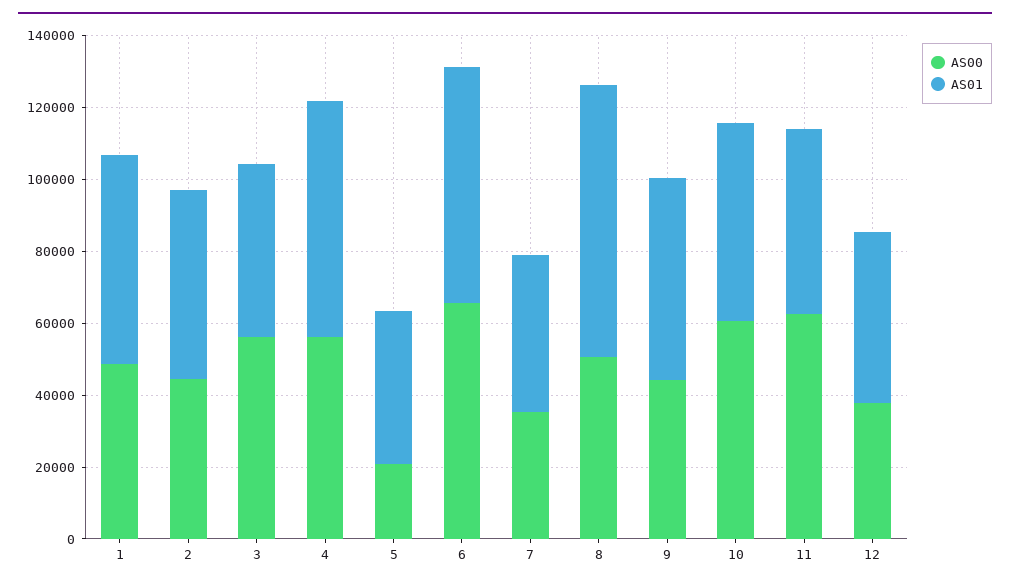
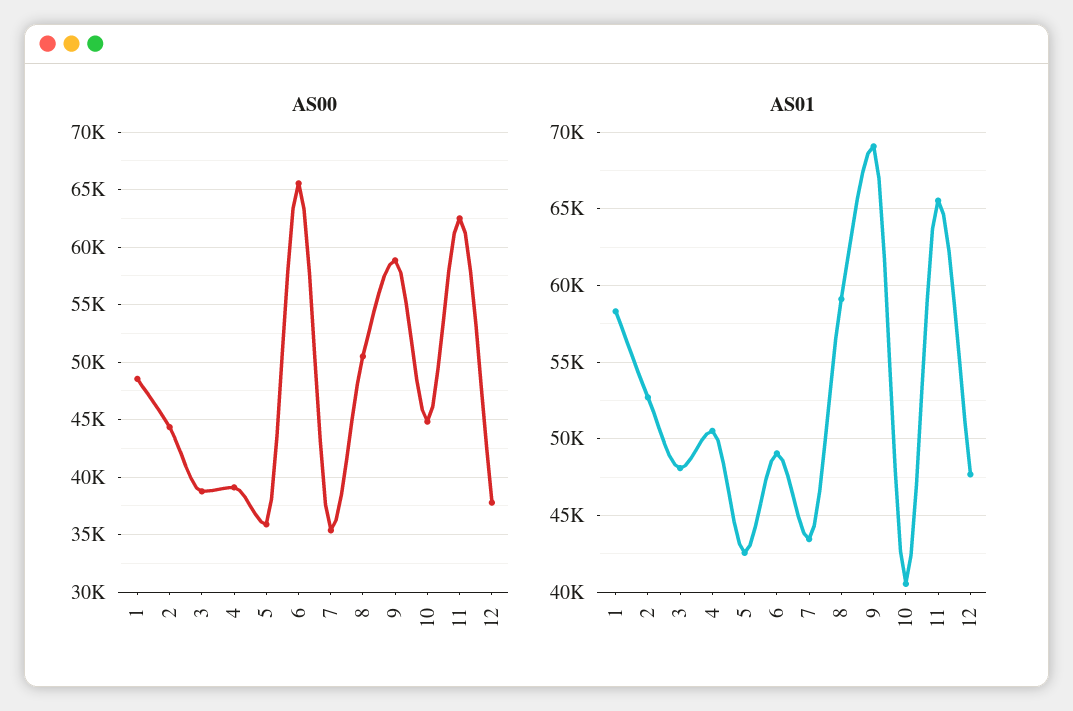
  {
    "AS00": {
      "1": 49000,
      "2": 44000,
-     "3": 55000,
+     "3": 39000,
-     "4": 55000,
+     "4": 39000,
-     "5": 20000,
+     "5": 36000,
      "6": 66000,
      "7": 35000,
      "8": 51000,
-     "9": 45000,
+     "9": 59000,
-     "10": 60000,
+     "10": 45000,
      "11": 62000,
      "12": 38000
    },
    "AS01": {
      "1": 58500,
      "2": 52500,
      "3": 48000,
-     "4": 65000,
+     "4": 50500,
      "5": 42500,
-     "6": 65000,
+     "6": 49000,
      "7": 43500,
-     "8": 75000,
+     "8": 59000,
-     "9": 55000,
+     "9": 69000,
-     "10": 55000,
+     "10": 40500,
-     "11": 50000,
+     "11": 65500,
      "12": 47500
    }
  }

